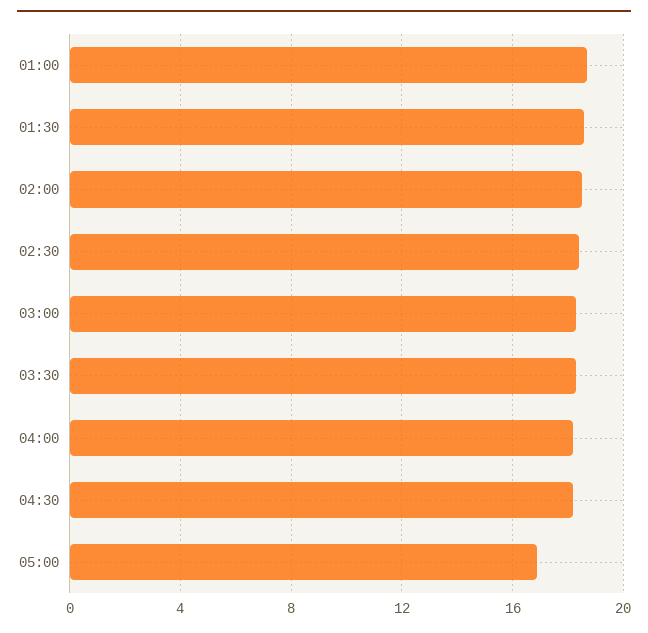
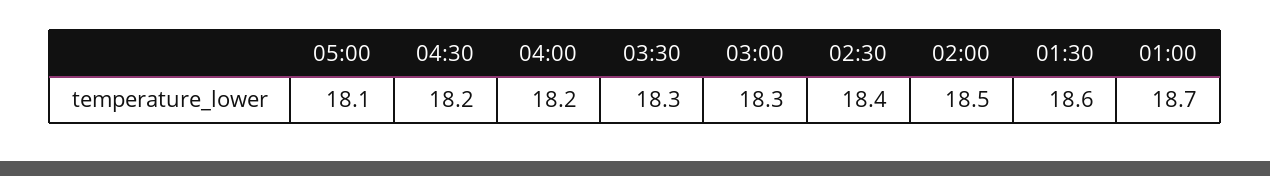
  {
    "01:00": 18.7,
    "01:30": 18.6,
    "02:00": 18.5,
    "02:30": 18.4,
    "03:00": 18.3,
    "03:30": 18.3,
    "04:00": 18.2,
    "04:30": 18.2,
-   "05:00": 17
+   "05:00": 18.1
  }

